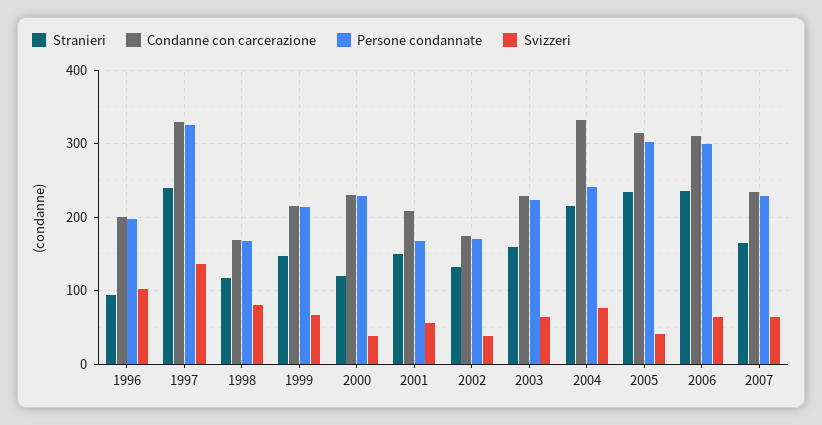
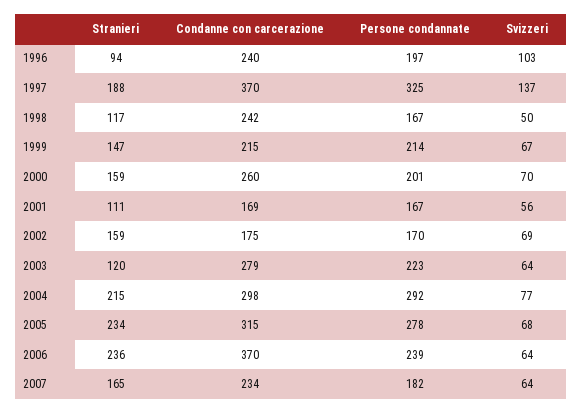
  {
    "Stranieri": {
      "1996": 94,
-     "1997": 240,
+     "1997": 188,
      "1998": 117,
      "1999": 147,
-     "2000": 120,
+     "2000": 159,
-     "2001": 150,
+     "2001": 111,
-     "2002": 130,
+     "2002": 159,
-     "2003": 160,
+     "2003": 120,
      "2004": 215,
      "2005": 234,
      "2006": 236,
      "2007": 165
    },
    "Condanne con carcerazione": {
-     "1996": 200,
+     "1996": 240,
-     "1997": 330,
+     "1997": 370,
-     "1998": 170,
+     "1998": 242,
      "1999": 215,
-     "2000": 230,
+     "2000": 260,
-     "2001": 210,
+     "2001": 169,
      "2002": 175,
-     "2003": 230,
+     "2003": 279,
-     "2004": 330,
+     "2004": 298,
      "2005": 315,
-     "2006": 310,
+     "2006": 370,
      "2007": 234
    },
    "Persone condannate": {
      "1996": 197,
      "1997": 325,
      "1998": 167,
      "1999": 214,
-     "2000": 230,
+     "2000": 201,
      "2001": 167,
      "2002": 170,
      "2003": 223,
-     "2004": 240,
+     "2004": 292,
-     "2005": 300,
+     "2005": 278,
-     "2006": 300,
+     "2006": 239,
-     "2007": 230
+     "2007": 182
    },
    "Svizzeri": {
      "1996": 103,
      "1997": 137,
-     "1998": 80,
+     "1998": 50,
      "1999": 67,
-     "2000": 40,
+     "2000": 70,
      "2001": 56,
-     "2002": 40,
+     "2002": 69,
      "2003": 64,
      "2004": 77,
-     "2005": 40,
+     "2005": 68,
      "2006": 64,
      "2007": 64
    }
  }

